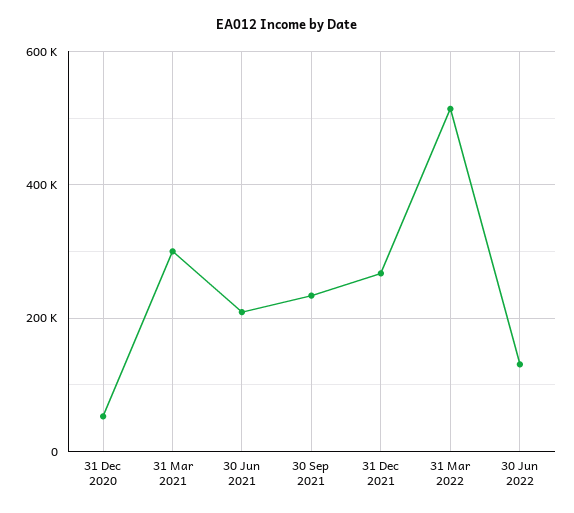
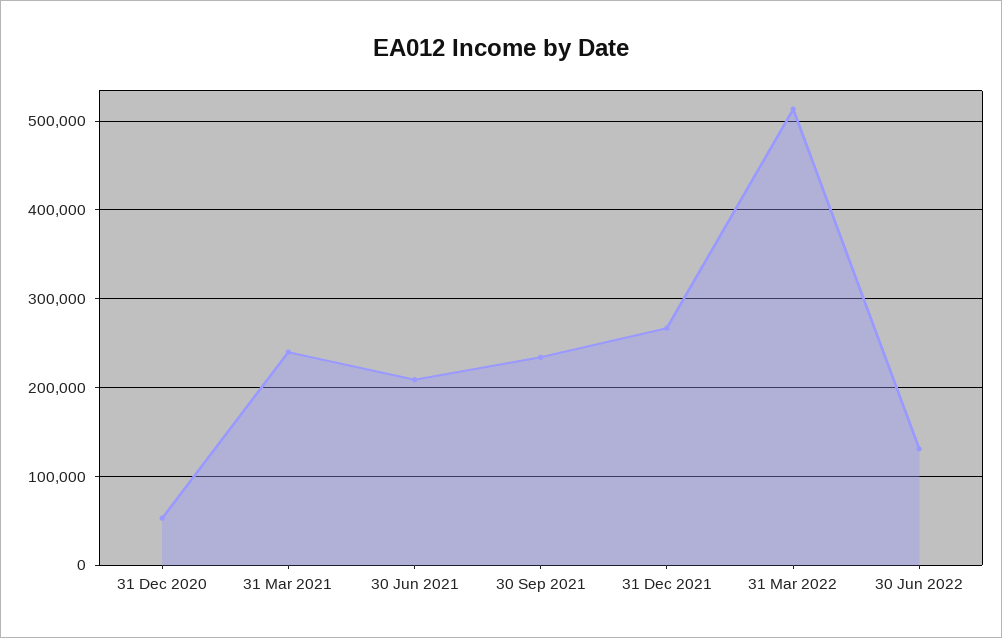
  {
    "31 Dec 2020": 50000,
-   "31 Mar 2021": 300000,
+   "31 Mar 2021": 240000,
    "30 Jun 2021": 210000,
    "30 Sep 2021": 230000,
    "31 Dec 2021": 270000,
    "31 Mar 2022": 510000,
    "30 Jun 2022": 130000
  }

